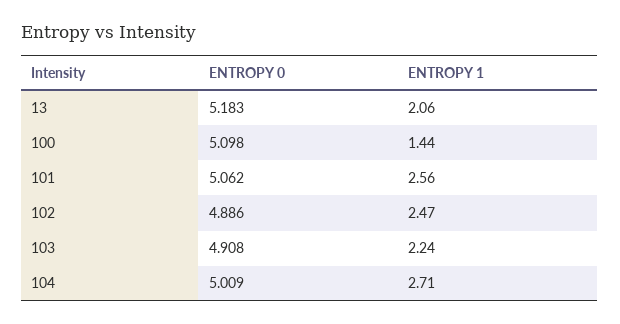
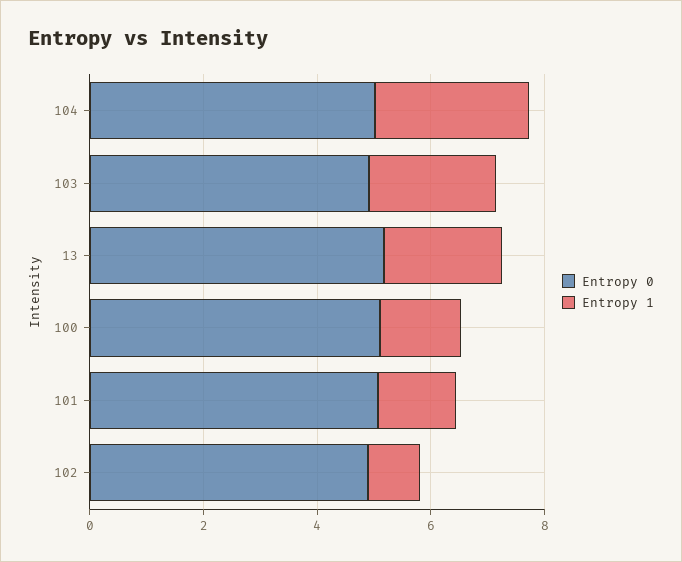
  {
    "ENTROPY 0": {
      "13": 5.183,
      "100": 5.098,
      "101": 5.062,
      "102": 4.886,
      "103": 4.908,
      "104": 5.009
    },
    "ENTROPY 1": {
      "13": 2.06,
      "100": 1.44,
-     "101": 2.56,
+     "101": 1.5,
-     "102": 2.47,
+     "102": 1,
      "103": 2.24,
      "104": 2.71
    }
  }

